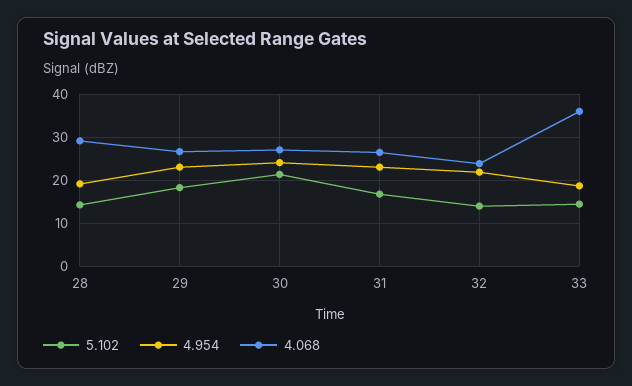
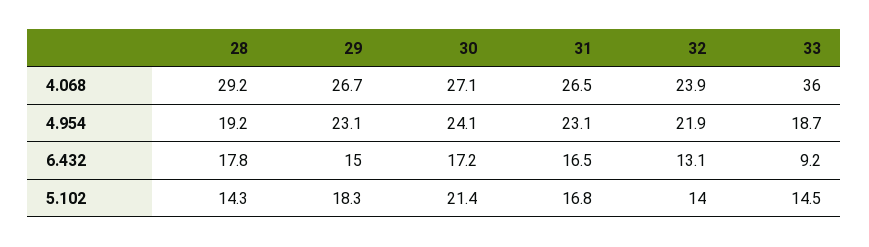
  {
    "5.102": {
      "28": 14.3,
      "29": 18.3,
      "30": 21.4,
      "31": 16.8,
      "32": 14,
      "33": 14.5
    },
    "4.954": {
      "28": 19.2,
      "29": 23.1,
      "30": 24.1,
      "31": 23.1,
      "32": 21.9,
      "33": 18.7
    },
    "4.068": {
      "28": 29.2,
      "29": 26.7,
      "30": 27.1,
      "31": 26.5,
      "32": 23.9,
      "33": 36
-   }
+   },
+   "6.432": {
+     "28": 17.8,
+     "29": 15,
+     "30": 17.2,
+     "31": 16.5,
+     "32": 13.1,
+     "33": 9.2
+   }
  }

